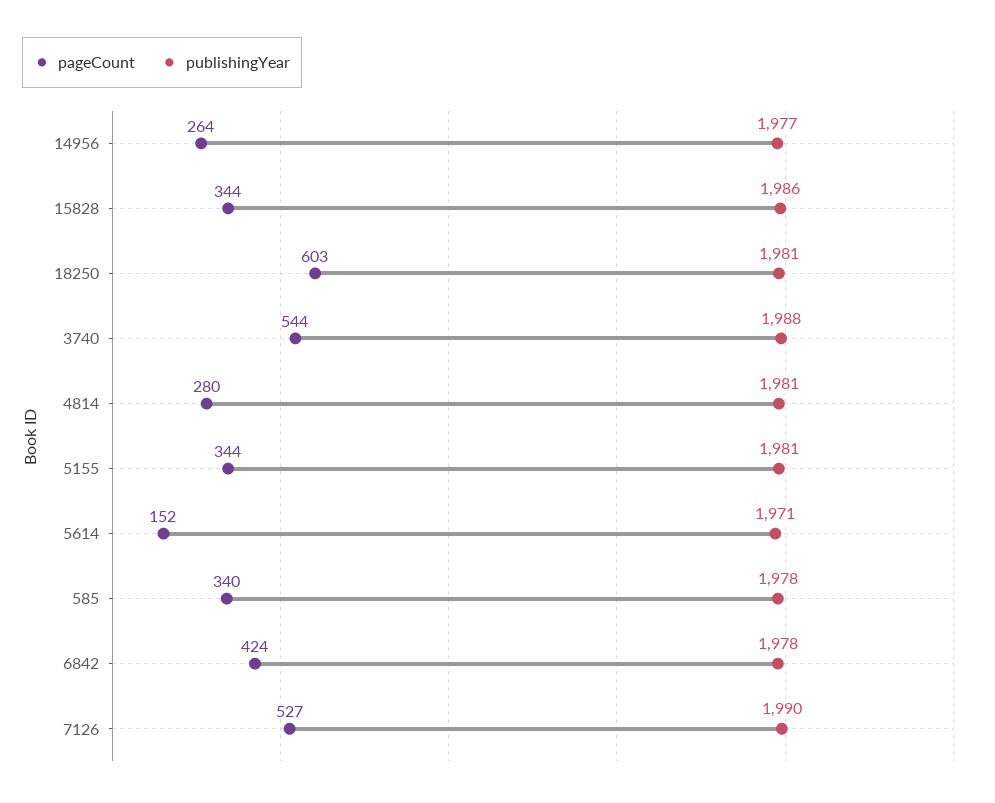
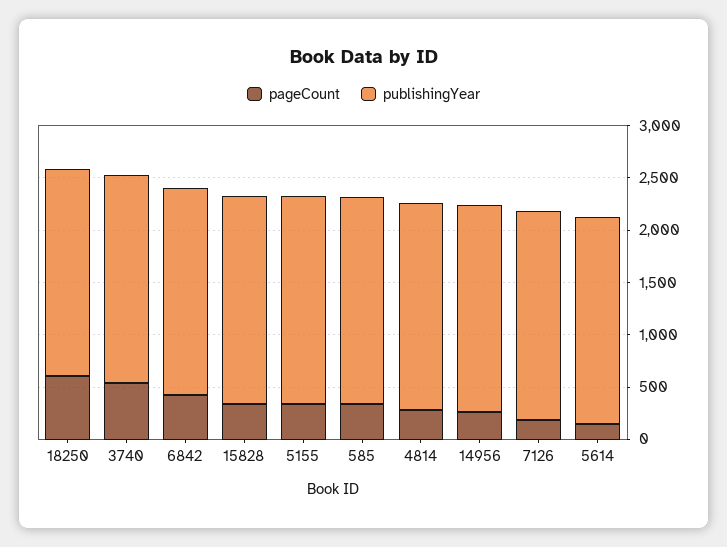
  {
    "pageCount": {
      "14956": 264,
      "15828": 344,
      "18250": 603,
      "3740": 544,
      "4814": 280,
      "5155": 344,
      "5614": 152,
      "585": 340,
      "6842": 424,
-     "7126": 527
+     "7126": 200
    },
    "publishingYear": {
      "14956": 1977,
      "15828": 1986,
      "18250": 1981,
      "3740": 1988,
      "4814": 1981,
      "5155": 1981,
      "5614": 1971,
      "585": 1978,
      "6842": 1978,
      "7126": 1990
    }
  }

